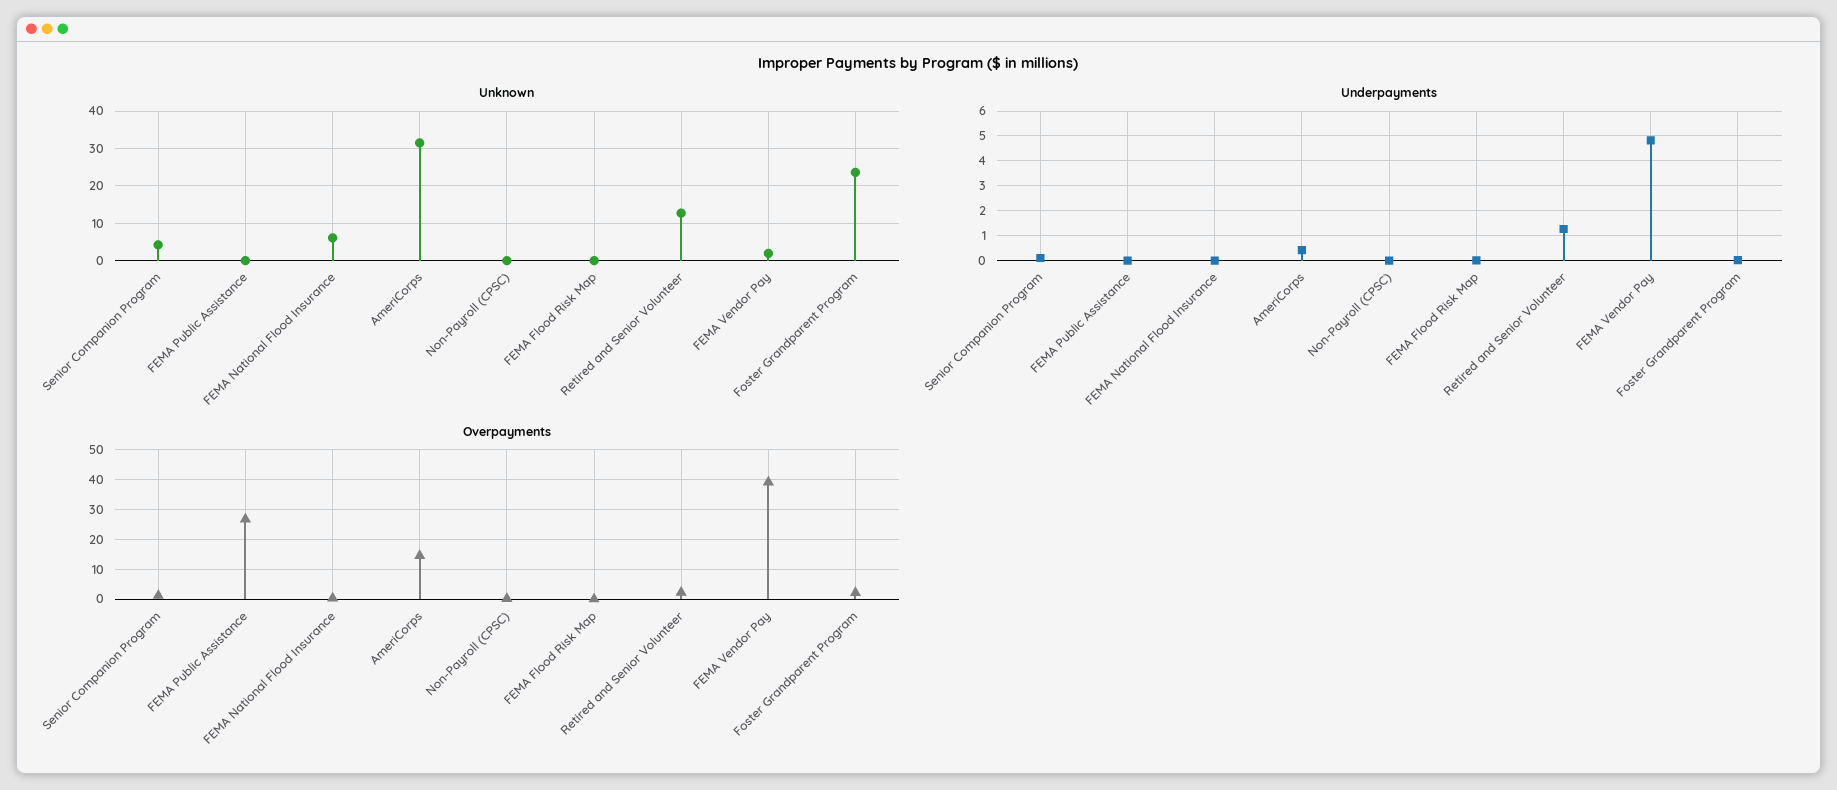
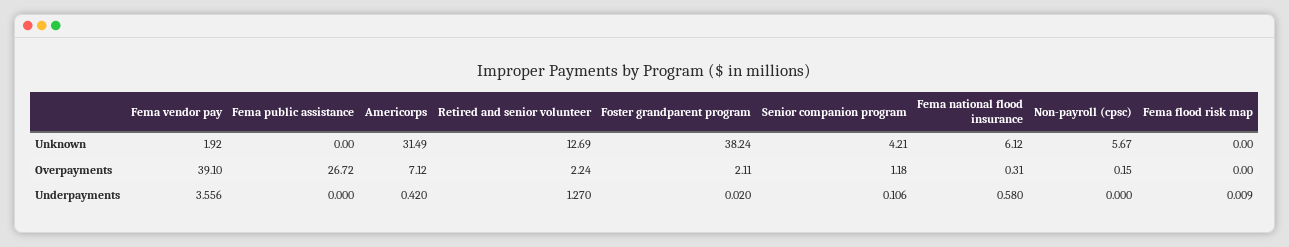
  {
    "Unknown": {
      "Senior Companion Program": 4.21,
      "FEMA Public Assistance": 0,
      "FEMA National Flood Insurance": 6.12,
      "AmeriCorps": 31.49,
-     "Non-Payroll (CPSC)": 0,
+     "Non-Payroll (CPSC)": 5.67,
      "FEMA Flood Risk Map": 0,
      "Retired and Senior Volunteer": 12.69,
      "FEMA Vendor Pay": 1.92,
-     "Foster Grandparent Program": 24
+     "Foster Grandparent Program": 38.24
    },
    "Underpayments": {
      "Senior Companion Program": 0.106,
      "FEMA Public Assistance": 0,
-     "FEMA National Flood Insurance": 0,
+     "FEMA National Flood Insurance": 0.58,
      "AmeriCorps": 0.42,
      "Non-Payroll (CPSC)": 0,
      "FEMA Flood Risk Map": 0.009,
      "Retired and Senior Volunteer": 1.27,
-     "FEMA Vendor Pay": 4.75,
+     "FEMA Vendor Pay": 3.556,
      "Foster Grandparent Program": 0.02
    },
    "Overpayments": {
      "Senior Companion Program": 1.18,
      "FEMA Public Assistance": 26.72,
      "FEMA National Flood Insurance": 0.31,
-     "AmeriCorps": 15,
+     "AmeriCorps": 7.12,
      "Non-Payroll (CPSC)": 0.15,
      "FEMA Flood Risk Map": 0,
      "Retired and Senior Volunteer": 2.24,
      "FEMA Vendor Pay": 39.1,
      "Foster Grandparent Program": 2.11
    }
  }

